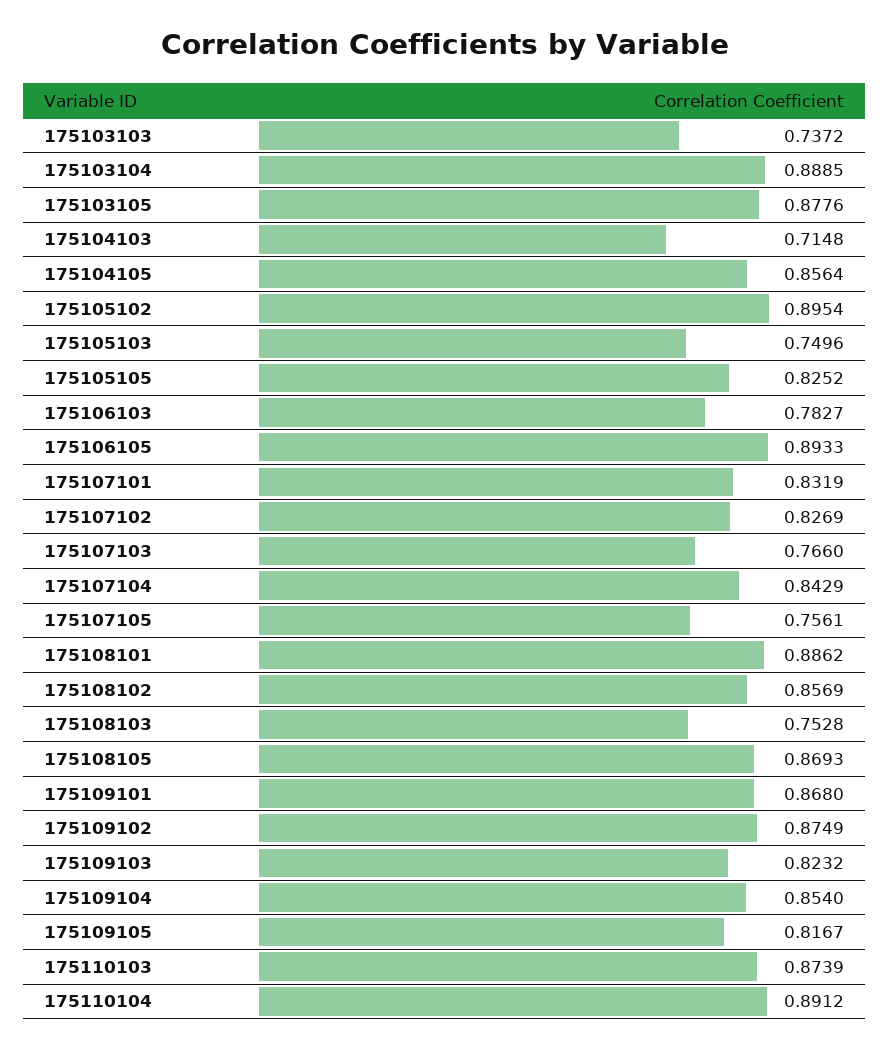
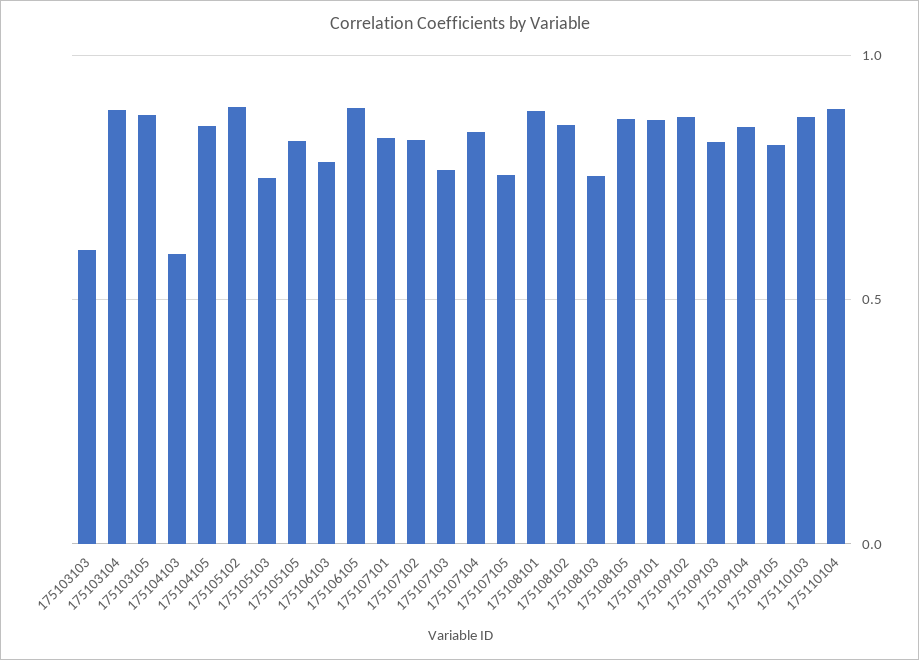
  {
-   "175103103": 0.7372,
+   "175103103": 0.6,
    "175103104": 0.8885,
    "175103105": 0.8776,
-   "175104103": 0.7148,
+   "175104103": 0.6,
    "175104105": 0.8564,
    "175105102": 0.8954,
    "175105103": 0.7496,
    "175105105": 0.8252,
    "175106103": 0.7827,
    "175106105": 0.8933,
    "175107101": 0.8319,
    "175107102": 0.8269,
    "175107103": 0.766,
    "175107104": 0.8429,
    "175107105": 0.7561,
    "175108101": 0.8862,
    "175108102": 0.8569,
    "175108103": 0.7528,
    "175108105": 0.8693,
    "175109101": 0.868,
    "175109102": 0.8749,
    "175109103": 0.8232,
    "175109104": 0.854,
    "175109105": 0.8167,
    "175110103": 0.8739,
    "175110104": 0.8912
  }

